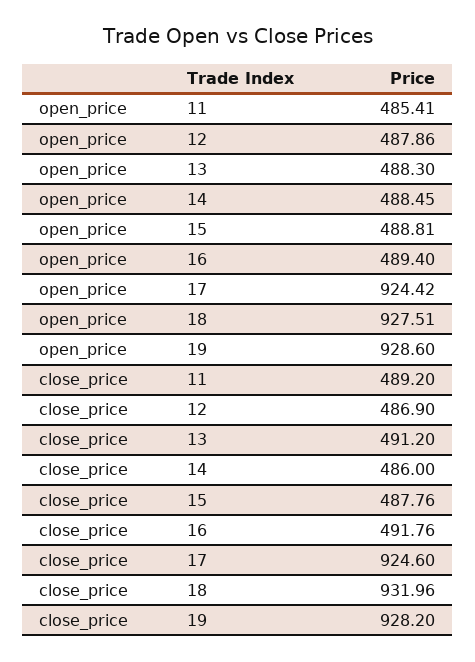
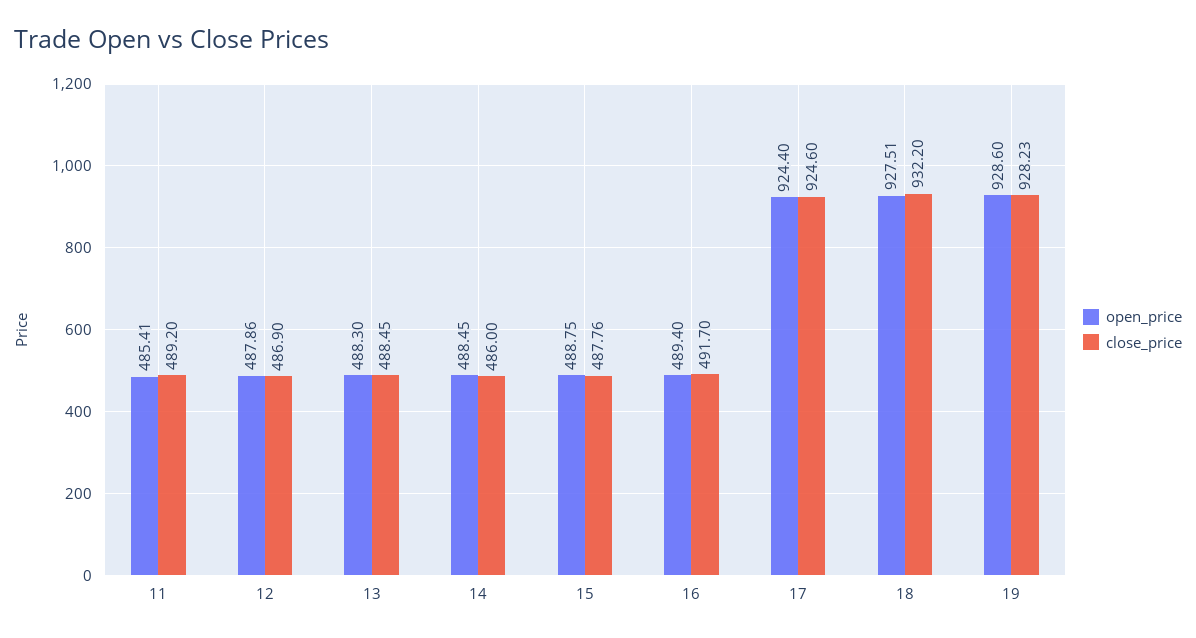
  {
    "open_price": {
      "11": 485.41,
      "12": 487.86,
      "13": 488.3,
      "14": 488.45,
-     "15": 488.81,
+     "15": 488.75,
      "16": 489.4,
-     "17": 924.42,
+     "17": 924.4,
      "18": 927.51,
      "19": 928.6
    },
    "close_price": {
      "11": 489.2,
      "12": 486.9,
-     "13": 491.2,
+     "13": 488.45,
      "14": 486,
      "15": 487.76,
-     "16": 491.76,
+     "16": 491.7,
      "17": 924.6,
-     "18": 931.96,
+     "18": 932.2,
-     "19": 928.2
+     "19": 928.23
    }
  }

